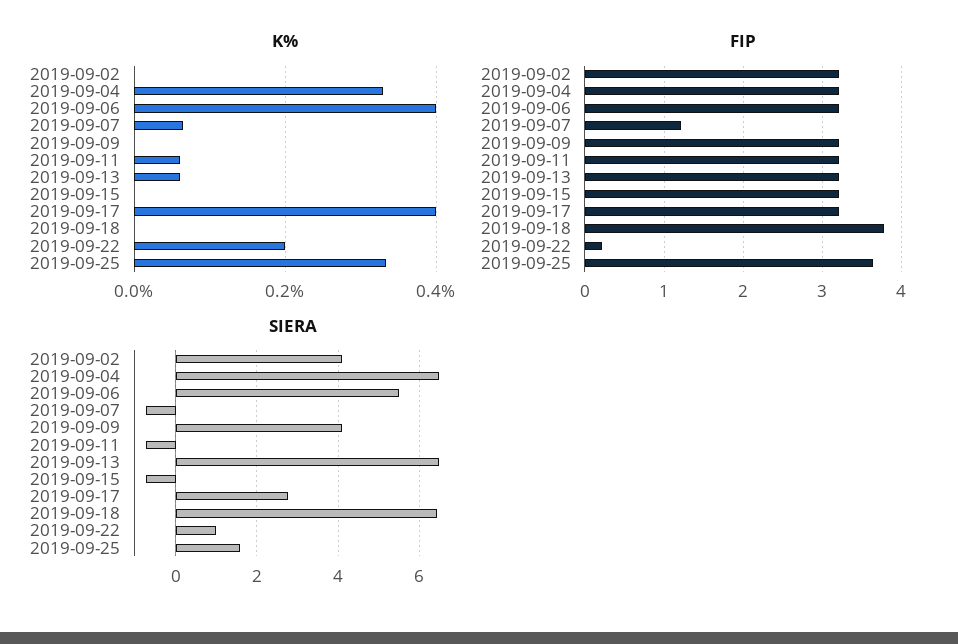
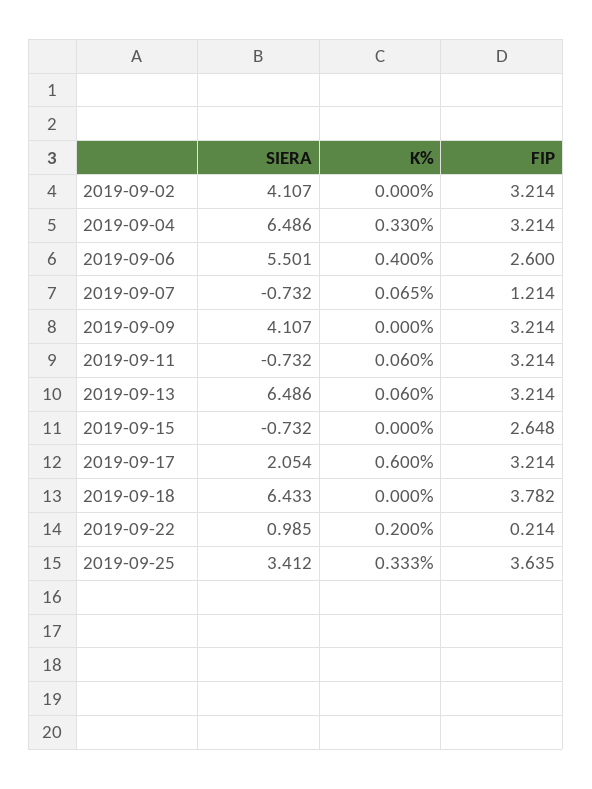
  {
    "K%": {
      "2019-09-02": 0,
      "2019-09-04": 0.33,
      "2019-09-06": 0.4,
      "2019-09-07": 0.065,
      "2019-09-09": 0,
      "2019-09-11": 0.06,
      "2019-09-13": 0.06,
      "2019-09-15": 0,
-     "2019-09-17": 0.4,
+     "2019-09-17": 0.6,
      "2019-09-18": 0,
      "2019-09-22": 0.2,
      "2019-09-25": 0.333
    },
    "FIP": {
      "2019-09-02": 3.214,
      "2019-09-04": 3.214,
-     "2019-09-06": 3.2,
+     "2019-09-06": 2.6,
      "2019-09-07": 1.214,
      "2019-09-09": 3.214,
      "2019-09-11": 3.214,
      "2019-09-13": 3.214,
-     "2019-09-15": 3.2,
+     "2019-09-15": 2.648,
      "2019-09-17": 3.214,
      "2019-09-18": 3.782,
      "2019-09-22": 0.214,
      "2019-09-25": 3.635
    },
    "SIERA": {
      "2019-09-02": 4.107,
      "2019-09-04": 6.486,
      "2019-09-06": 5.501,
      "2019-09-07": -0.732,
      "2019-09-09": 4.107,
      "2019-09-11": -0.732,
      "2019-09-13": 6.486,
      "2019-09-15": -0.732,
-     "2019-09-17": 2.8,
+     "2019-09-17": 2.054,
      "2019-09-18": 6.433,
      "2019-09-22": 0.985,
-     "2019-09-25": 1.6
+     "2019-09-25": 3.412
    }
  }

